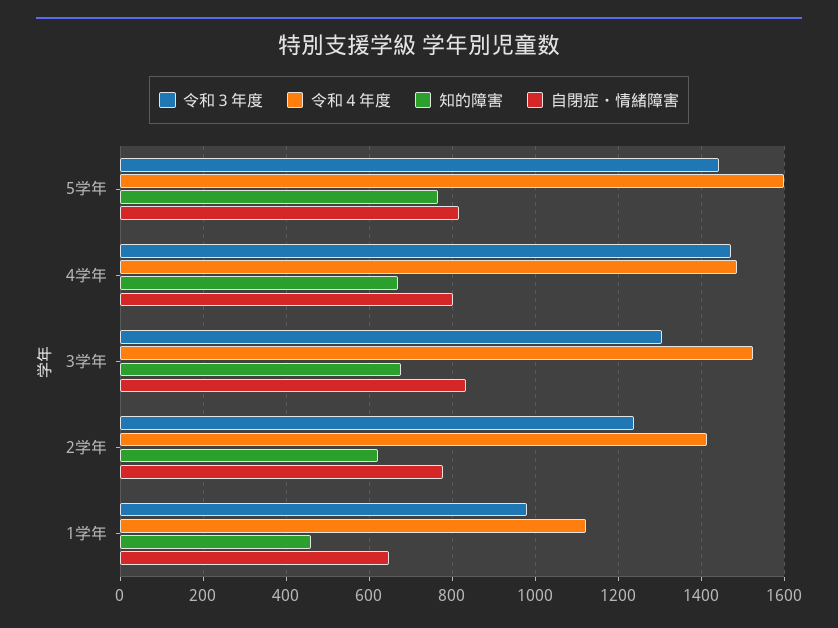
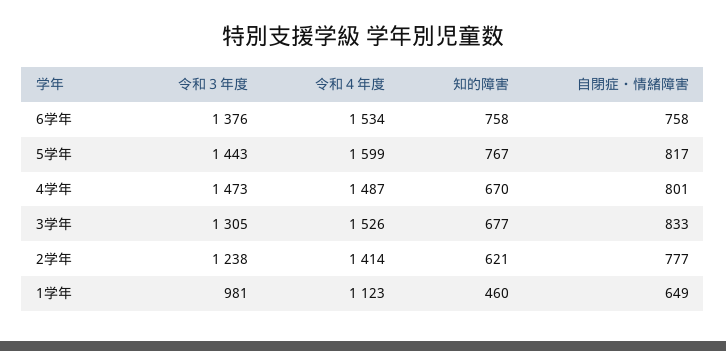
  {
    "令和３年度": {
      "5学年": 1443,
      "4学年": 1473,
      "3学年": 1305,
      "2学年": 1238,
-     "1学年": 981
+     "1学年": 981,
+     "6学年": 1376
    },
    "令和４年度": {
      "5学年": 1599,
      "4学年": 1487,
      "3学年": 1526,
      "2学年": 1414,
-     "1学年": 1123
+     "1学年": 1123,
+     "6学年": 1534
    },
    "知的障害": {
      "5学年": 767,
      "4学年": 670,
      "3学年": 677,
      "2学年": 621,
-     "1学年": 460
+     "1学年": 460,
+     "6学年": 758
    },
    "自閉症・情緒障害": {
      "5学年": 817,
      "4学年": 801,
      "3学年": 833,
      "2学年": 777,
-     "1学年": 649
+     "1学年": 649,
+     "6学年": 758
    }
  }

